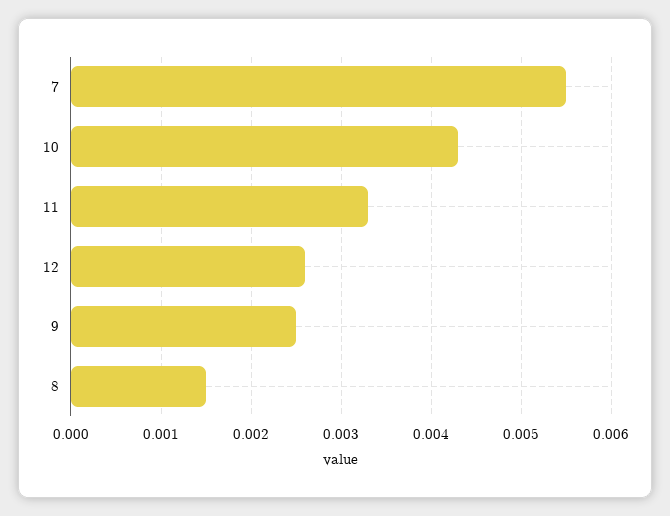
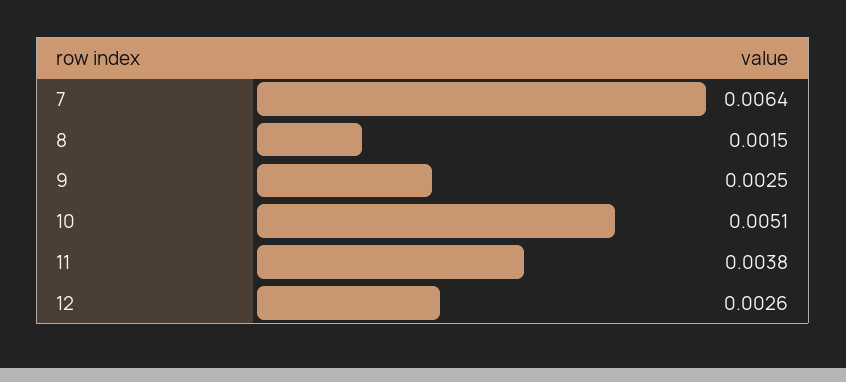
  {
-   "7": 0.0055,
+   "7": 0.0064,
-   "10": 0.0043,
+   "10": 0.0051,
-   "11": 0.0033,
+   "11": 0.0038,
    "12": 0.0026,
    "9": 0.0025,
    "8": 0.0015
  }

